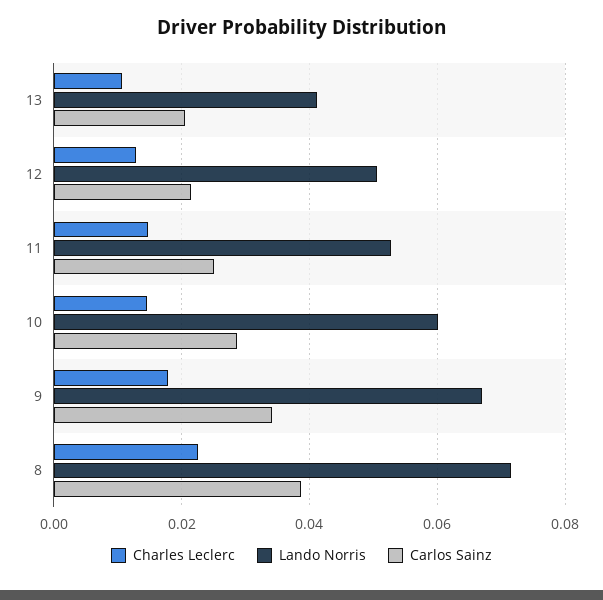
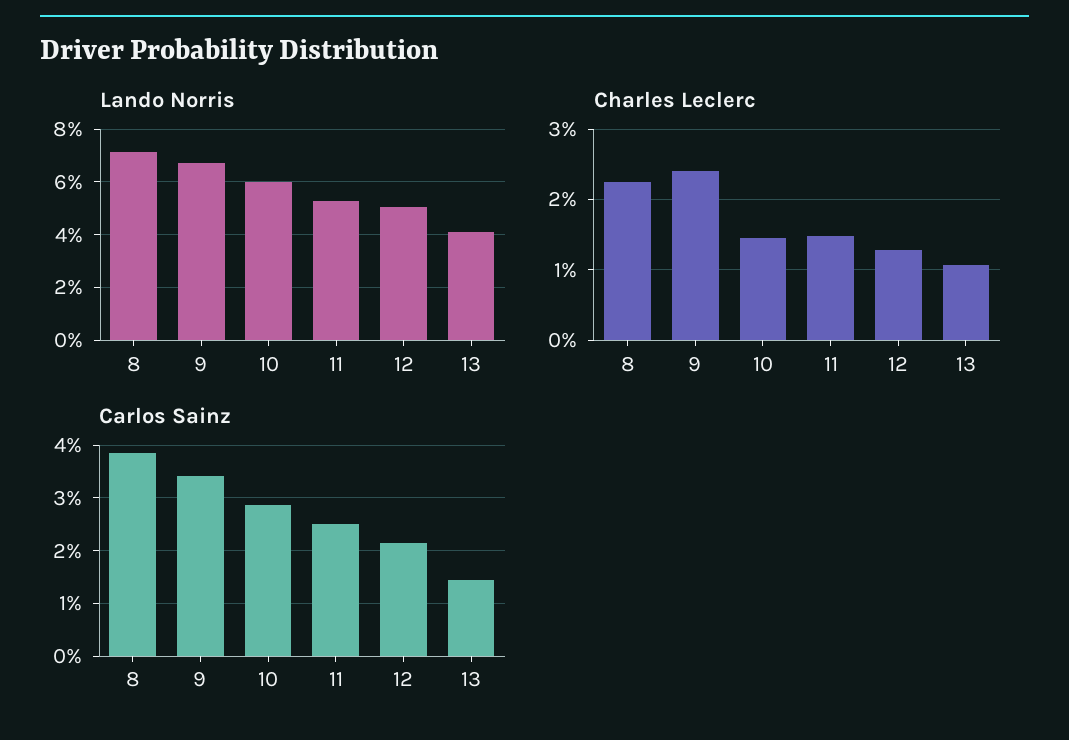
  {
    "Charles Leclerc": {
      "13": 0.011,
      "12": 0.013,
      "11": 0.015,
      "10": 0.015,
-     "9": 0.018,
+     "9": 0.024,
      "8": 0.023
    },
    "Lando Norris": {
      "13": 0.042,
      "12": 0.05,
      "11": 0.052,
      "10": 0.06,
      "9": 0.068,
      "8": 0.072
    },
    "Carlos Sainz": {
-     "13": 0.02,
+     "13": 0.014,
      "12": 0.022,
      "11": 0.026,
      "10": 0.028,
      "9": 0.034,
      "8": 0.038
    }
  }

